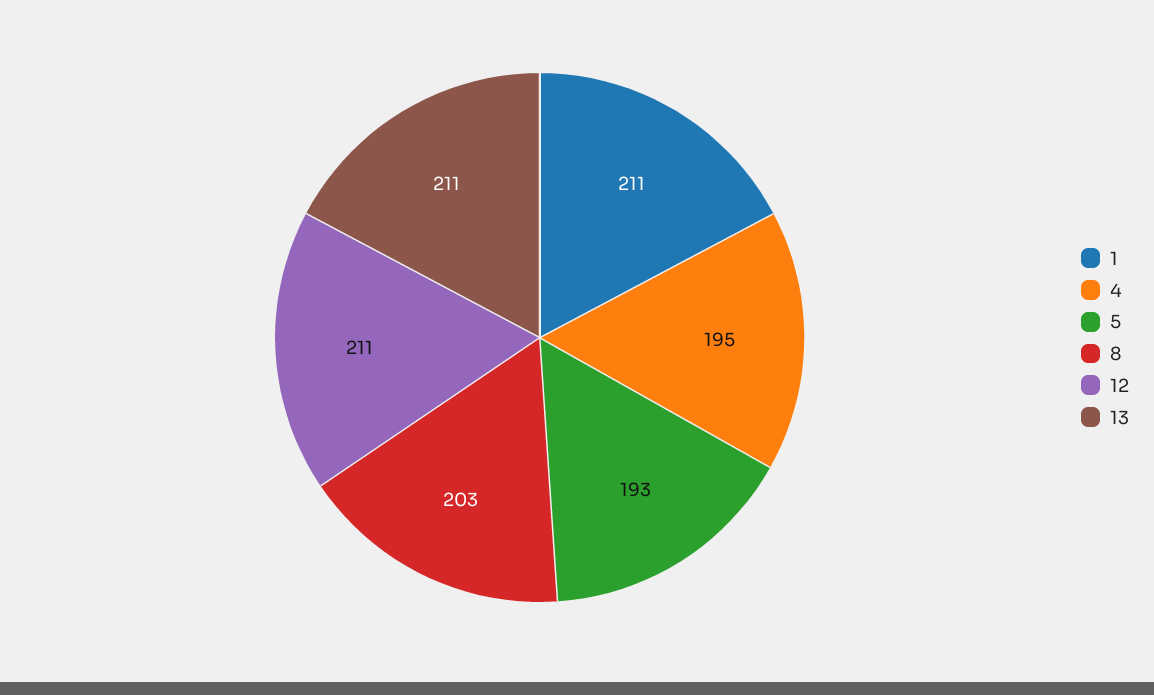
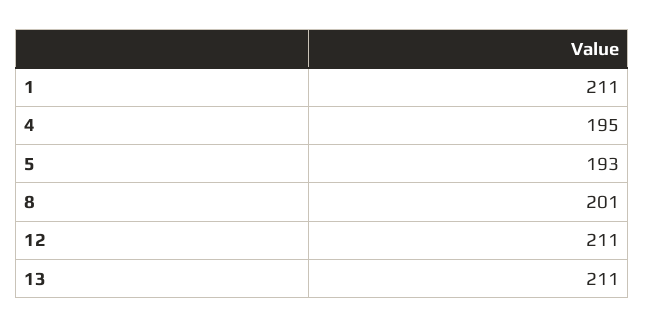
  {
    "1": 211,
    "4": 195,
    "5": 193,
-   "8": 203,
+   "8": 201,
    "12": 211,
    "13": 211
  }

